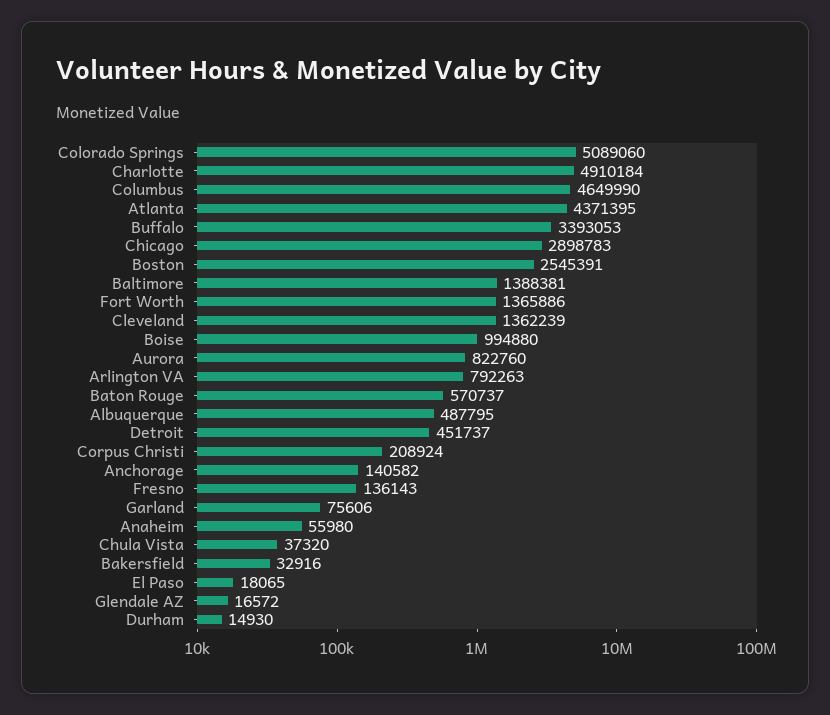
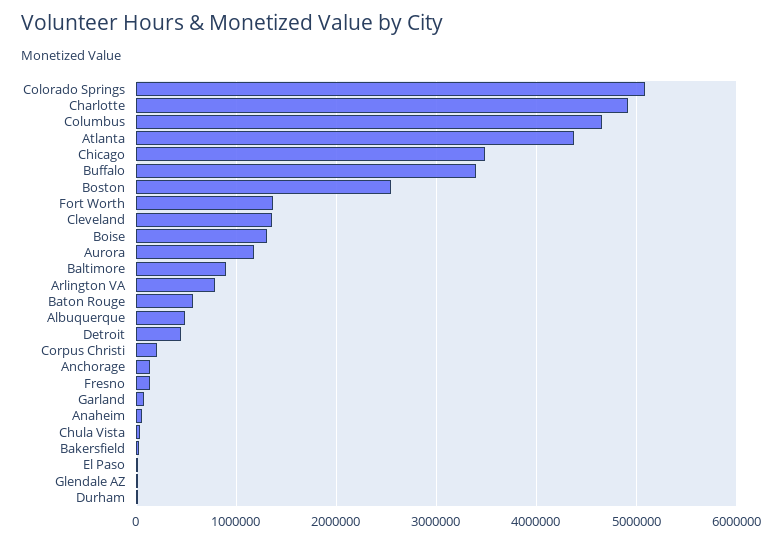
  {
    "Colorado Springs": 5089060,
    "Charlotte": 4910184,
    "Columbus": 4649990,
    "Atlanta": 4371395,
    "Buffalo": 3393053,
-   "Chicago": 2898783,
+   "Chicago": 3500000,
    "Boston": 2545391,
-   "Baltimore": 1388381,
+   "Baltimore": 900000,
    "Fort Worth": 1365886,
    "Cleveland": 1362239,
-   "Boise": 994880,
+   "Boise": 1300000,
-   "Aurora": 822760,
+   "Aurora": 1200000,
    "Arlington VA": 792263,
    "Baton Rouge": 570737,
    "Albuquerque": 487795,
    "Detroit": 451737,
    "Corpus Christi": 208924,
    "Anchorage": 140582,
    "Fresno": 136143,
    "Garland": 75606,
    "Anaheim": 55980,
    "Chula Vista": 37320,
    "Bakersfield": 32916,
    "El Paso": 18065,
    "Glendale AZ": 16572,
    "Durham": 14930
  }

